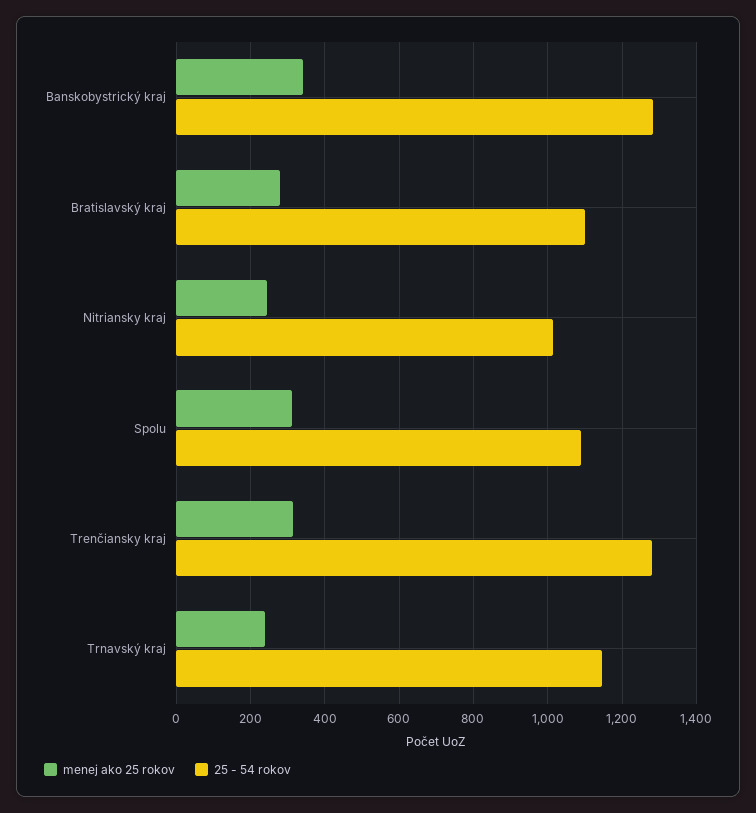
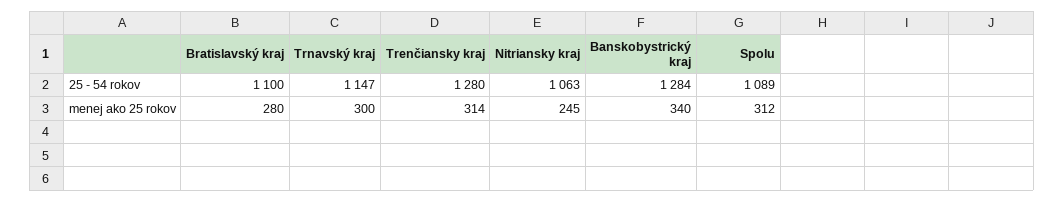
  {
    "menej ako 25 rokov": {
      "Banskobystrický kraj": 340,
      "Bratislavský kraj": 280,
      "Nitriansky kraj": 245,
      "Spolu": 312,
      "Trenčiansky kraj": 314,
-     "Trnavský kraj": 240
+     "Trnavský kraj": 300
    },
    "25 - 54 rokov": {
      "Banskobystrický kraj": 1284,
      "Bratislavský kraj": 1100,
-     "Nitriansky kraj": 1020,
+     "Nitriansky kraj": 1063,
      "Spolu": 1089,
      "Trenčiansky kraj": 1280,
      "Trnavský kraj": 1147
    }
  }

